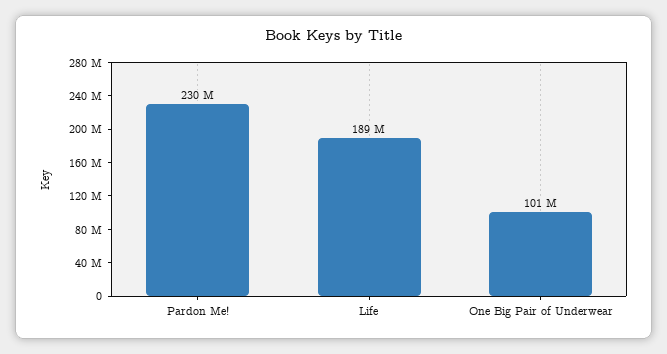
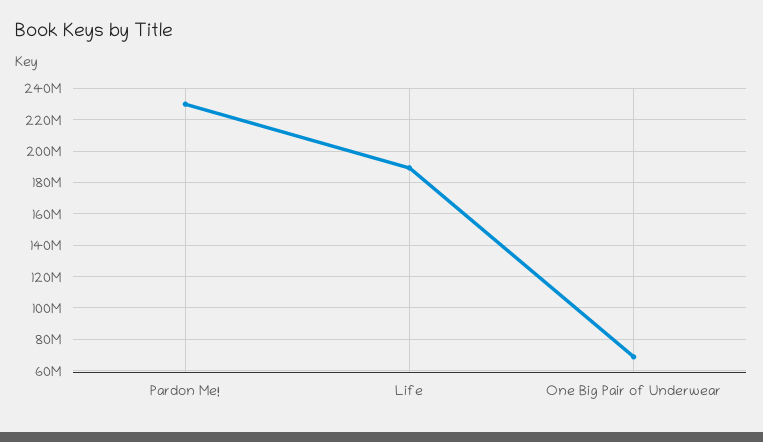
  {
    "Pardon Me!": 230000000,
    "Life": 189000000,
-   "One Big Pair of Underwear": 101000000
+   "One Big Pair of Underwear": 70000000
  }

